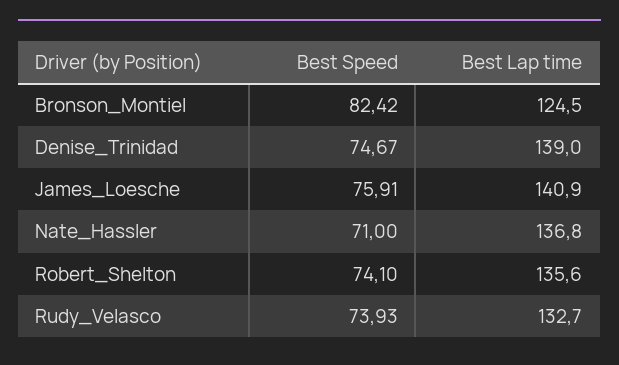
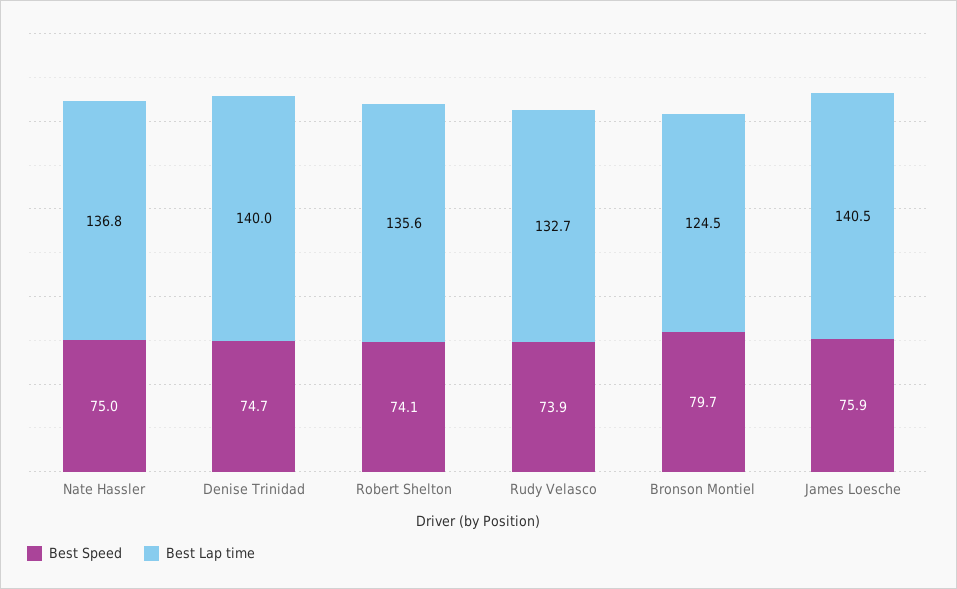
  {
    "Best Speed": {
-     "Bronson_Montiel": 82.42,
+     "Bronson_Montiel": 79.7,
      "Denise_Trinidad": 74.67,
      "James_Loesche": 75.91,
-     "Nate_Hassler": 71,
+     "Nate_Hassler": 75,
      "Robert_Shelton": 74.1,
      "Rudy_Velasco": 73.93
    },
    "Best Lap time": {
      "Bronson_Montiel": 124.5,
-     "Denise_Trinidad": 139,
+     "Denise_Trinidad": 140,
-     "James_Loesche": 140.9,
+     "James_Loesche": 140.5,
      "Nate_Hassler": 136.8,
      "Robert_Shelton": 135.6,
      "Rudy_Velasco": 132.7
    }
  }

